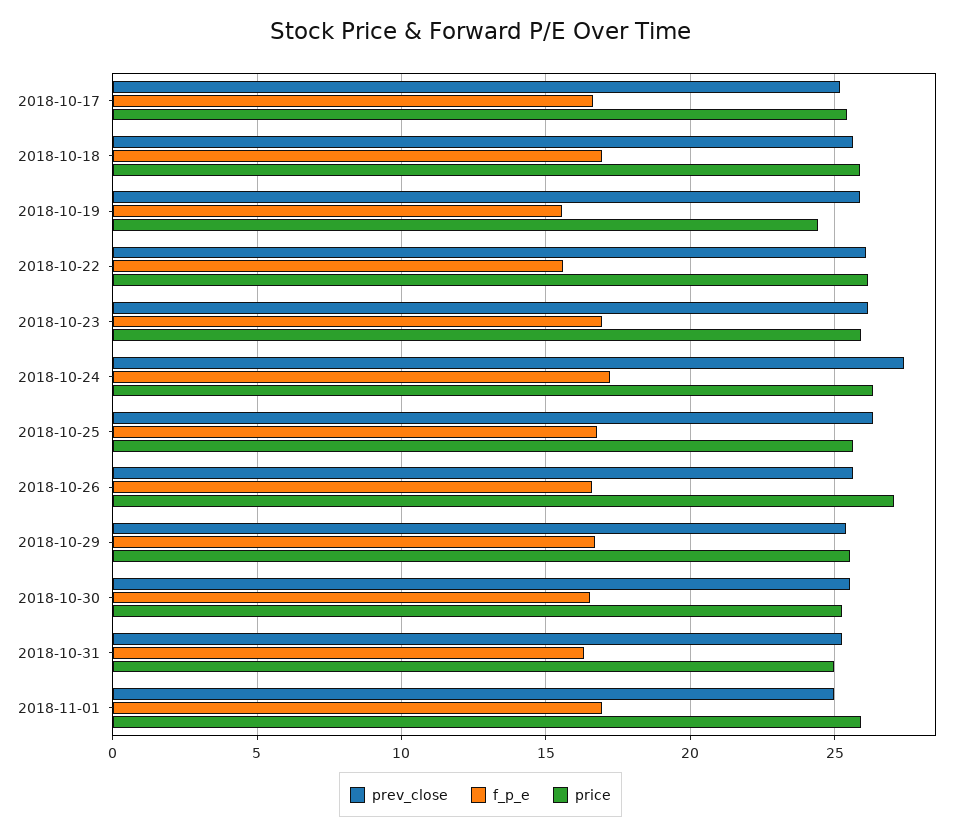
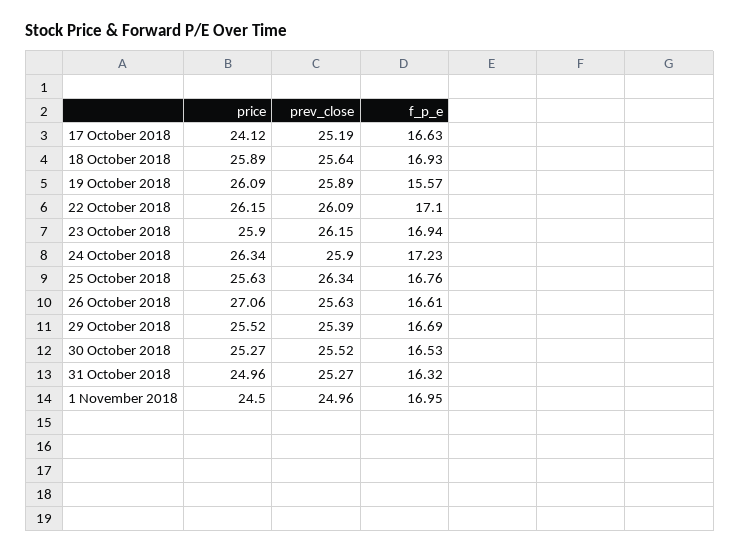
  {
    "prev_close": {
      "2018-10-17": 25.19,
      "2018-10-18": 25.64,
      "2018-10-19": 25.89,
      "2018-10-22": 26.09,
      "2018-10-23": 26.15,
-     "2018-10-24": 27.5,
+     "2018-10-24": 25.9,
      "2018-10-25": 26.34,
      "2018-10-26": 25.63,
      "2018-10-29": 25.39,
      "2018-10-30": 25.52,
      "2018-10-31": 25.27,
      "2018-11-01": 24.96
    },
    "f_p_e": {
      "2018-10-17": 16.63,
      "2018-10-18": 16.93,
      "2018-10-19": 15.57,
-     "2018-10-22": 15.5,
+     "2018-10-22": 17.1,
      "2018-10-23": 16.94,
      "2018-10-24": 17.23,
      "2018-10-25": 16.76,
      "2018-10-26": 16.61,
      "2018-10-29": 16.69,
      "2018-10-30": 16.53,
      "2018-10-31": 16.32,
      "2018-11-01": 16.95
    },
    "price": {
-     "2018-10-17": 25.5,
+     "2018-10-17": 24.12,
      "2018-10-18": 25.89,
-     "2018-10-19": 24.5,
+     "2018-10-19": 26.09,
      "2018-10-22": 26.15,
      "2018-10-23": 25.9,
      "2018-10-24": 26.34,
      "2018-10-25": 25.63,
      "2018-10-26": 27.06,
      "2018-10-29": 25.52,
      "2018-10-30": 25.27,
      "2018-10-31": 24.96,
-     "2018-11-01": 26
+     "2018-11-01": 24.5
    }
  }

